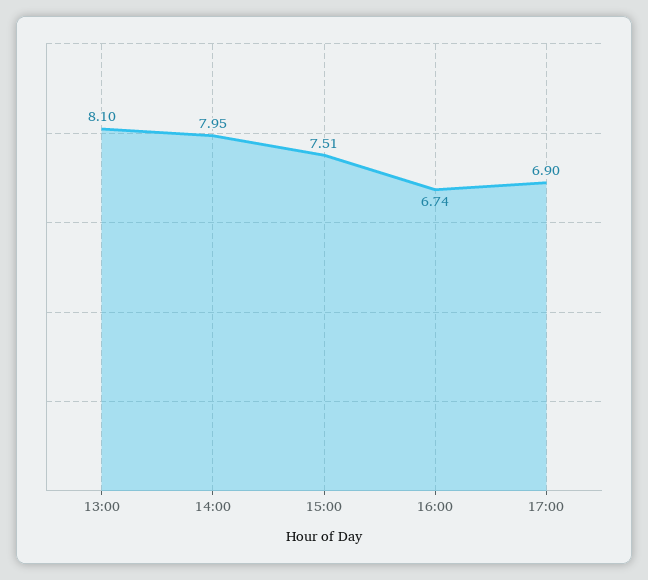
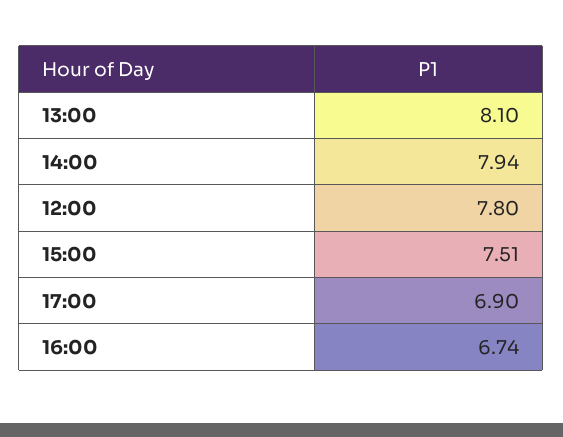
  {
    "13:00": 8.1,
-   "14:00": 7.95,
+   "14:00": 7.94,
    "15:00": 7.51,
    "16:00": 6.74,
-   "17:00": 6.9
+   "17:00": 6.9,
+   "12:00": 7.8
  }

